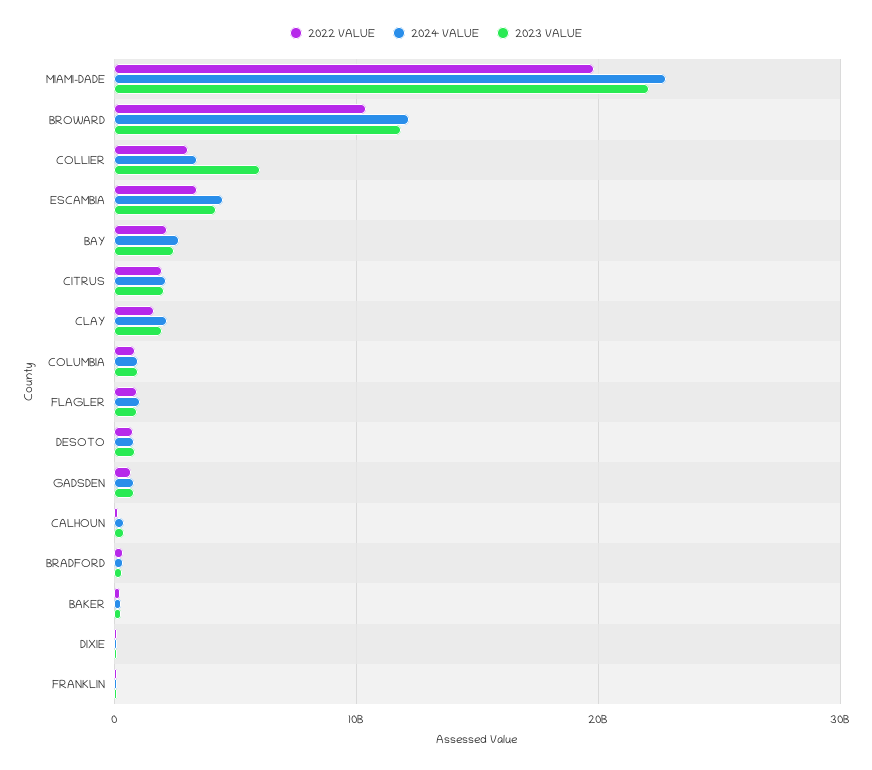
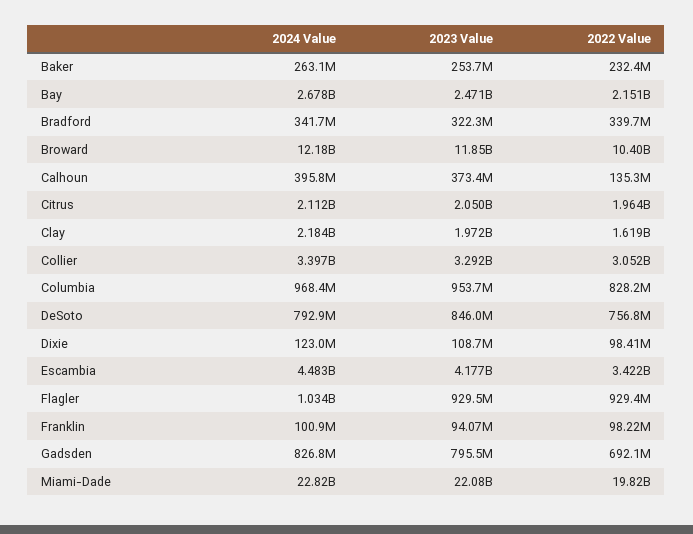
  {
    "2022 VALUE": {
      "MIAMI-DADE": 19820000000,
      "BROWARD": 10400000000,
      "COLLIER": 3052000000,
      "ESCAMBIA": 3422000000,
      "BAY": 2151000000,
      "CITRUS": 1964000000,
      "CLAY": 1619000000,
      "COLUMBIA": 828200000,
      "FLAGLER": 929400000,
      "DESOTO": 756800000,
      "GADSDEN": 692100000,
      "CALHOUN": 135300000,
      "BRADFORD": 339700000,
      "BAKER": 232400000,
      "DIXIE": 98410000,
      "FRANKLIN": 98220000
    },
    "2024 VALUE": {
      "MIAMI-DADE": 22820000000,
      "BROWARD": 12180000000,
      "COLLIER": 3397000000,
      "ESCAMBIA": 4483000000,
      "BAY": 2678000000,
      "CITRUS": 2112000000,
      "CLAY": 2184000000,
      "COLUMBIA": 968400000,
      "FLAGLER": 1034000000,
      "DESOTO": 792900000,
      "GADSDEN": 826800000,
      "CALHOUN": 395800000,
      "BRADFORD": 341700000,
      "BAKER": 263100000,
      "DIXIE": 123000000,
      "FRANKLIN": 100900000
    },
    "2023 VALUE": {
      "MIAMI-DADE": 22080000000,
      "BROWARD": 11850000000,
-     "COLLIER": 6000000000,
+     "COLLIER": 3292000000,
      "ESCAMBIA": 4177000000,
      "BAY": 2471000000,
      "CITRUS": 2050000000,
      "CLAY": 1972000000,
      "COLUMBIA": 953700000,
      "FLAGLER": 929500000,
      "DESOTO": 846000000,
      "GADSDEN": 795500000,
      "CALHOUN": 373400000,
      "BRADFORD": 322300000,
      "BAKER": 253700000,
      "DIXIE": 108700000,
      "FRANKLIN": 94070000
    }
  }

